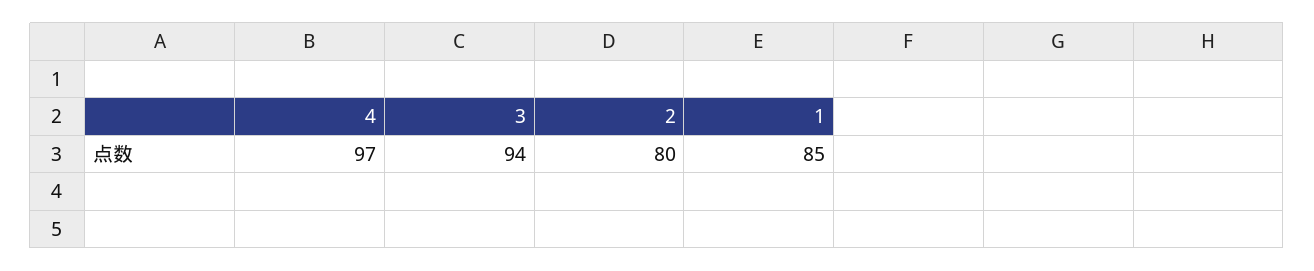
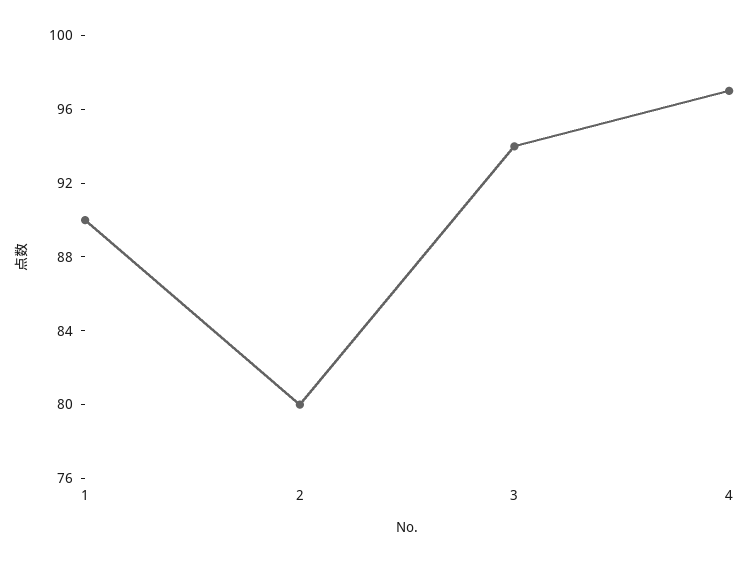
  {
    "4": 97,
    "3": 94,
    "2": 80,
-   "1": 85
+   "1": 90
  }

